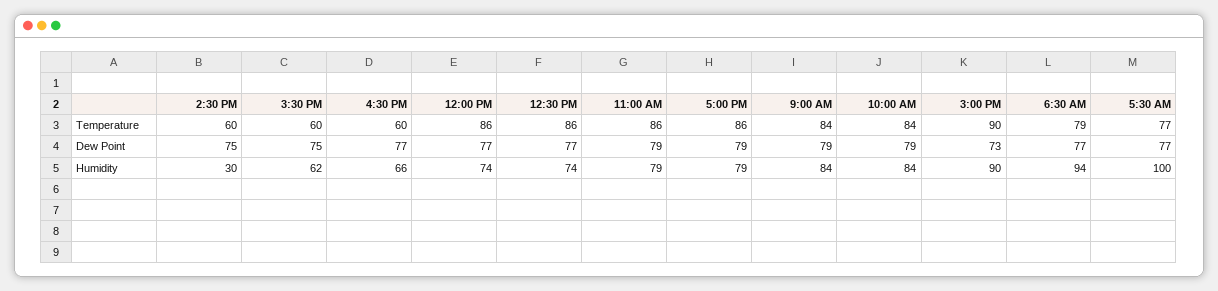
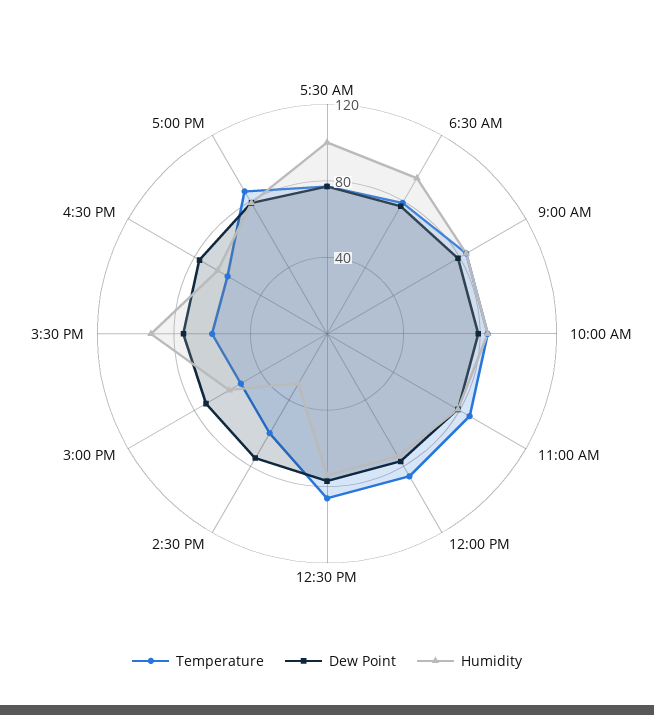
  {
    "Temperature": {
      "2:30 PM": 60,
      "3:30 PM": 60,
      "4:30 PM": 60,
      "12:00 PM": 86,
      "12:30 PM": 86,
      "11:00 AM": 86,
      "5:00 PM": 86,
      "9:00 AM": 84,
      "10:00 AM": 84,
-     "3:00 PM": 90,
+     "3:00 PM": 50,
      "6:30 AM": 79,
      "5:30 AM": 77
    },
    "Dew Point": {
      "2:30 PM": 75,
      "3:30 PM": 75,
      "4:30 PM": 77,
      "12:00 PM": 77,
      "12:30 PM": 77,
      "11:00 AM": 79,
      "5:00 PM": 79,
      "9:00 AM": 79,
      "10:00 AM": 79,
      "3:00 PM": 73,
      "6:30 AM": 77,
      "5:30 AM": 77
    },
    "Humidity": {
      "2:30 PM": 30,
-     "3:30 PM": 62,
+     "3:30 PM": 90,
      "4:30 PM": 66,
      "12:00 PM": 74,
      "12:30 PM": 74,
      "11:00 AM": 79,
      "5:00 PM": 79,
      "9:00 AM": 84,
      "10:00 AM": 84,
-     "3:00 PM": 90,
+     "3:00 PM": 60,
      "6:30 AM": 94,
      "5:30 AM": 100
    }
  }

